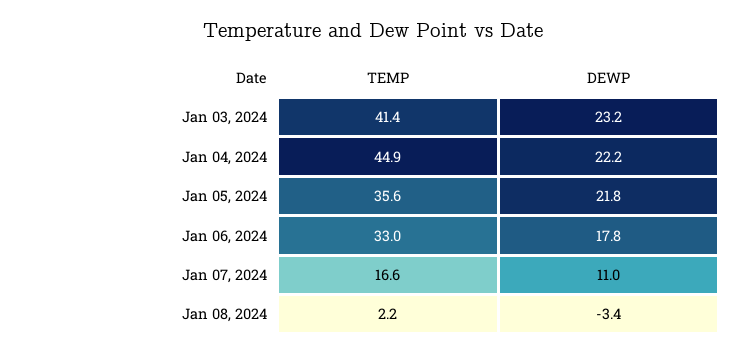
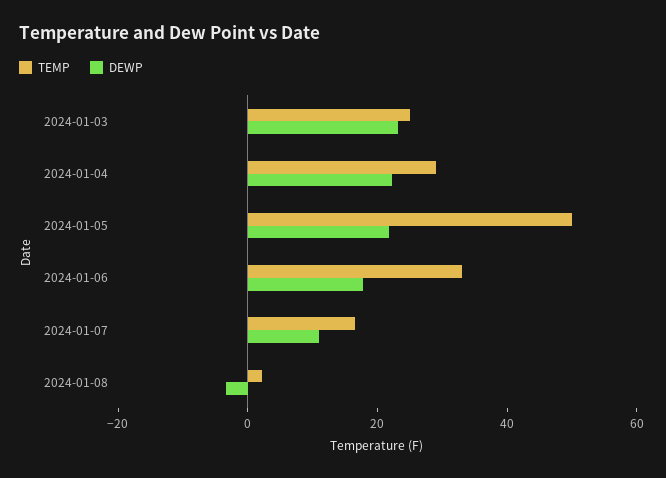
  {
    "TEMP": {
-     "Jan 03, 2024": 41.4,
+     "Jan 03, 2024": 25,
-     "Jan 04, 2024": 44.9,
+     "Jan 04, 2024": 30,
-     "Jan 05, 2024": 35.6,
+     "Jan 05, 2024": 50,
      "Jan 06, 2024": 33,
      "Jan 07, 2024": 16.6,
      "Jan 08, 2024": 2.2
    },
    "DEWP": {
      "Jan 03, 2024": 23.2,
      "Jan 04, 2024": 22.2,
      "Jan 05, 2024": 21.8,
      "Jan 06, 2024": 17.8,
      "Jan 07, 2024": 11,
      "Jan 08, 2024": -3.4
    }
  }

